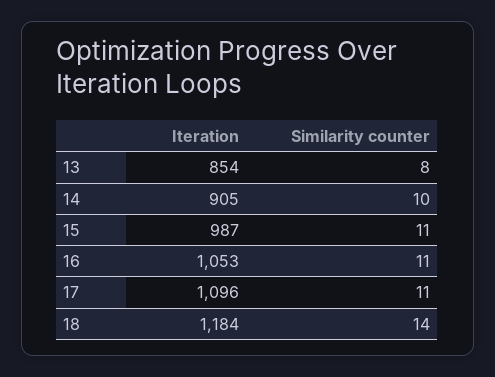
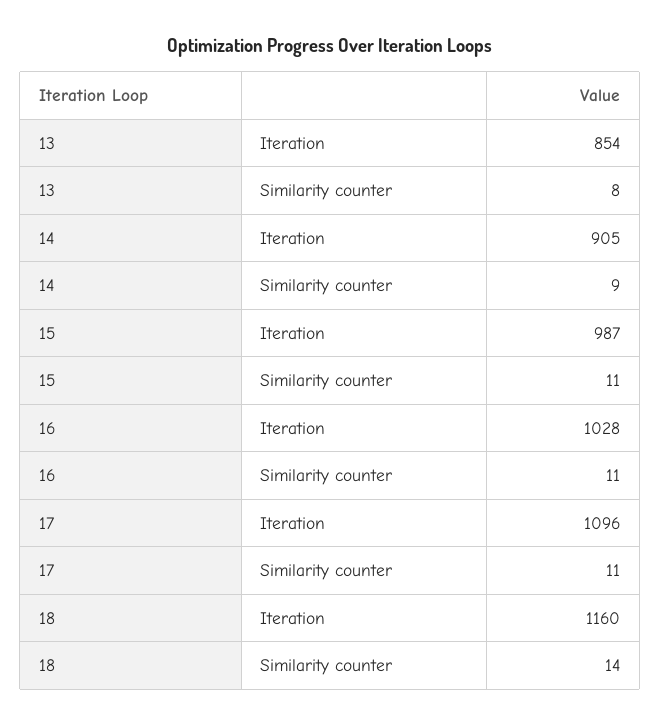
  {
    "Iteration": {
      "13": 854,
      "14": 905,
      "15": 987,
-     "16": 1053,
+     "16": 1028,
      "17": 1096,
-     "18": 1184
+     "18": 1160
    },
    "Similarity counter": {
      "13": 8,
-     "14": 10,
+     "14": 9,
      "15": 11,
      "16": 11,
      "17": 11,
      "18": 14
    }
  }

